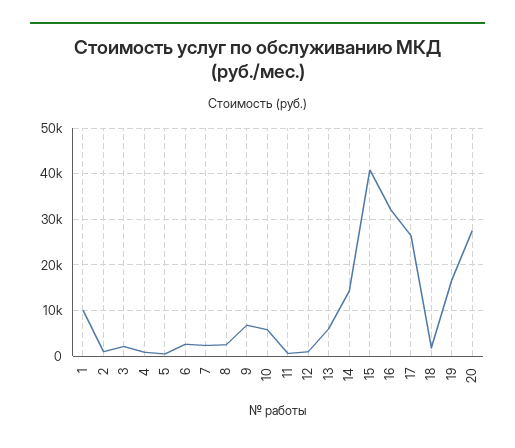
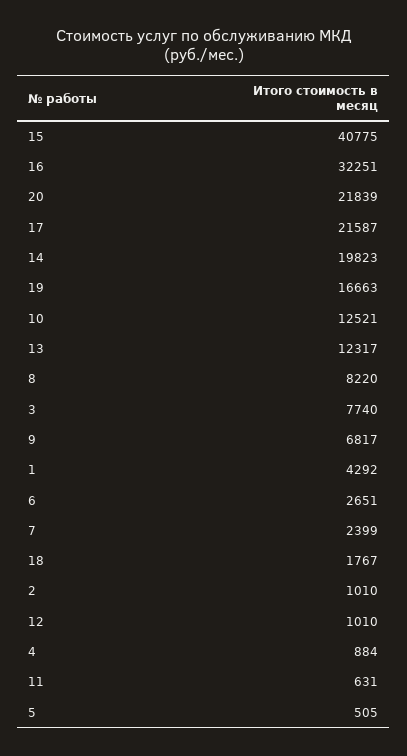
  {
-   "1": 10000,
+   "1": 4292,
    "2": 1010,
-   "3": 2000,
+   "3": 7740,
    "4": 884,
    "5": 505,
    "6": 2651,
    "7": 2399,
-   "8": 2000,
+   "8": 8220,
    "9": 6817,
-   "10": 6000,
+   "10": 12521,
    "11": 631,
    "12": 1010,
-   "13": 6000,
+   "13": 12317,
-   "14": 14000,
+   "14": 19823,
    "15": 40775,
    "16": 32251,
-   "17": 26000,
+   "17": 21587,
    "18": 1767,
    "19": 16663,
-   "20": 28000
+   "20": 21839
  }

